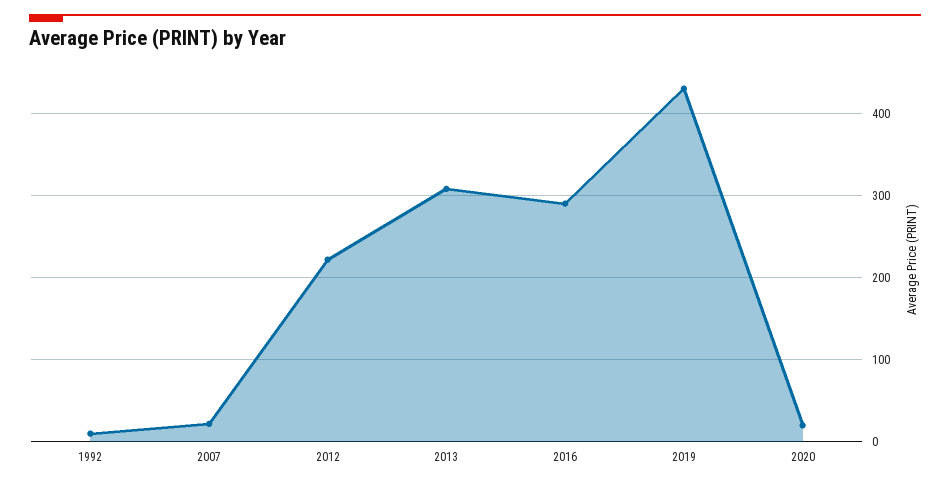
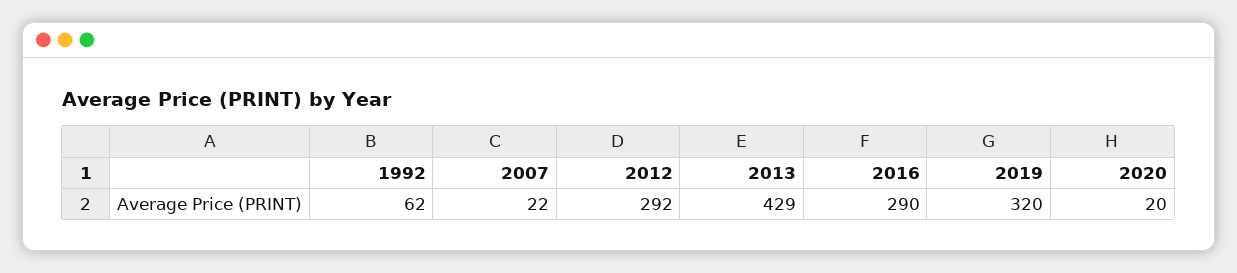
  {
-   "1992": 10,
+   "1992": 62,
    "2007": 22,
-   "2012": 220,
+   "2012": 292,
-   "2013": 310,
+   "2013": 429,
    "2016": 290,
-   "2019": 430,
+   "2019": 320,
    "2020": 20
  }

